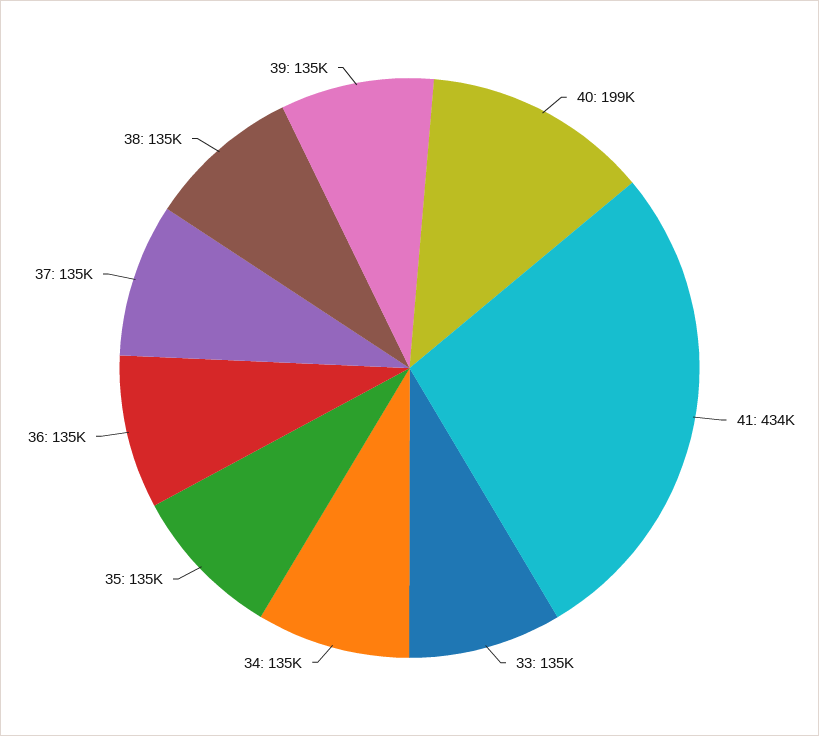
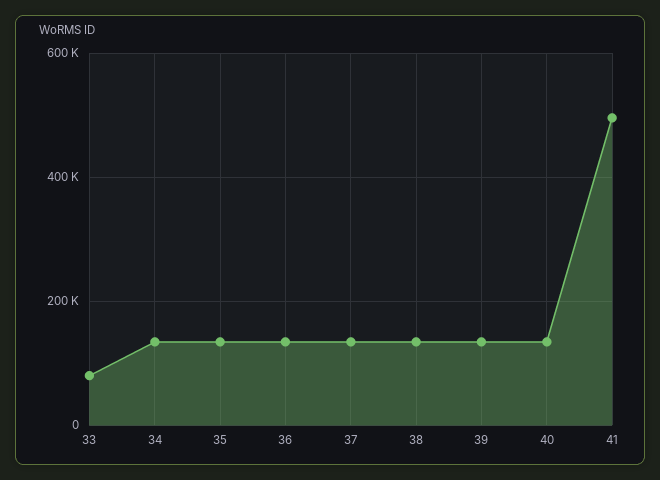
  {
-   "40": 199000,
+   "40": 140000,
-   "41": 434000,
+   "41": 500000,
-   "33": 135000,
+   "33": 80000,
    "34": 135000,
    "35": 135000,
    "36": 135000,
    "37": 135000,
    "38": 135000,
    "39": 135000
  }

